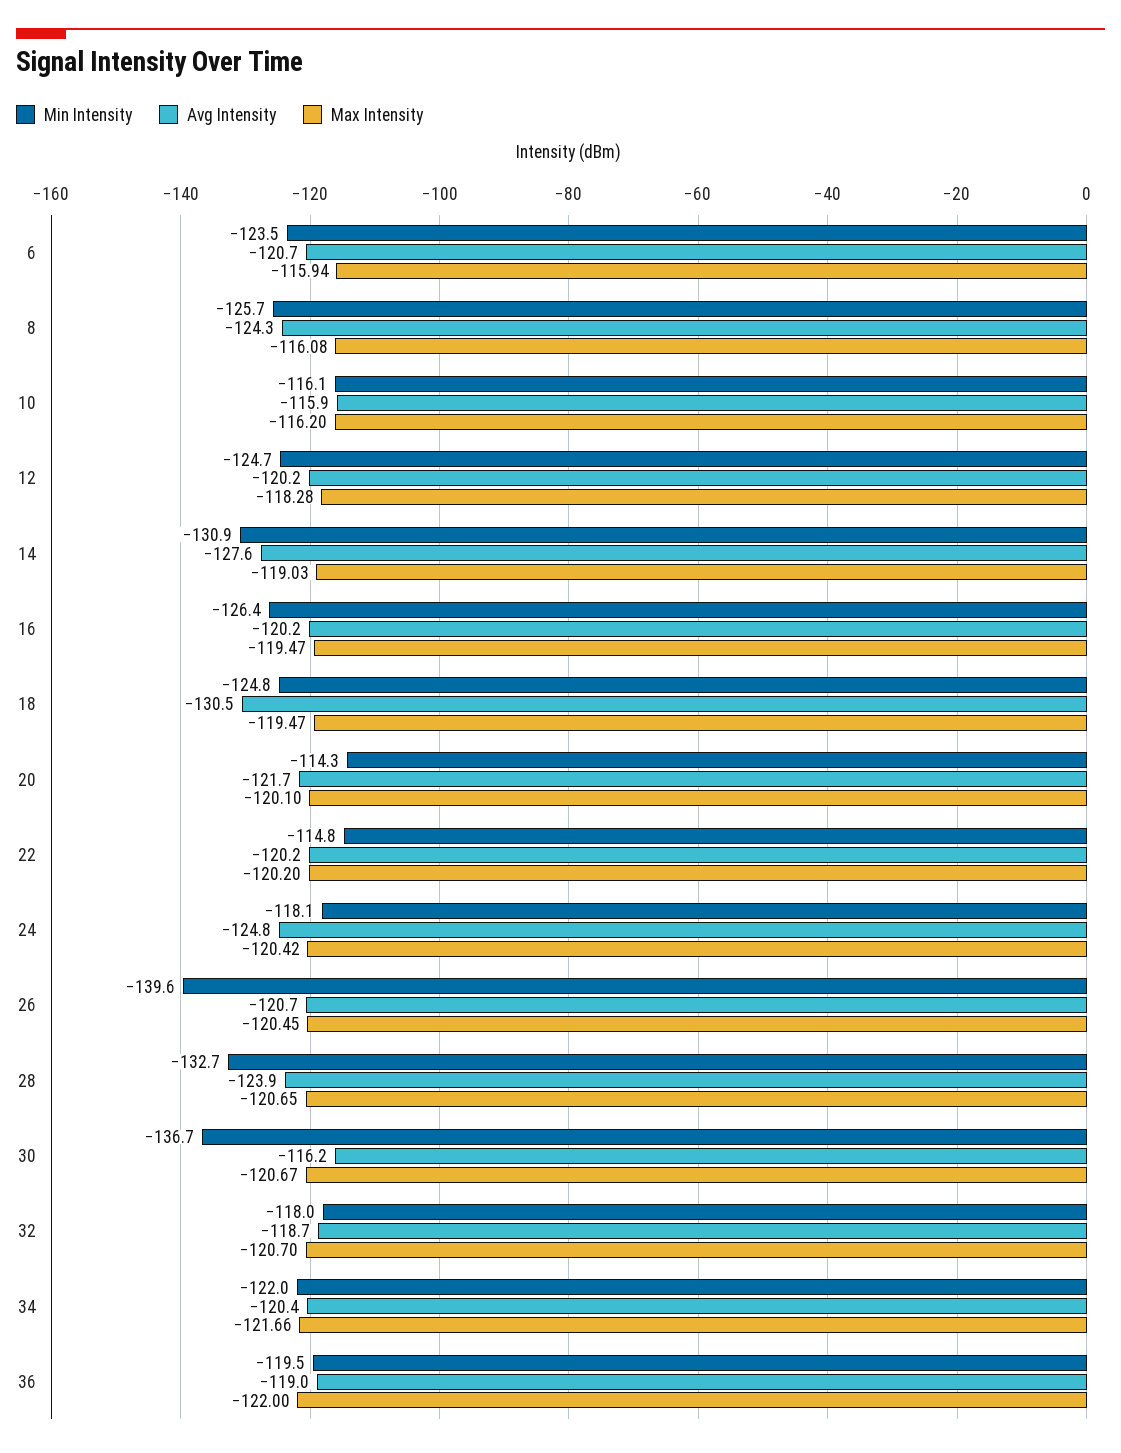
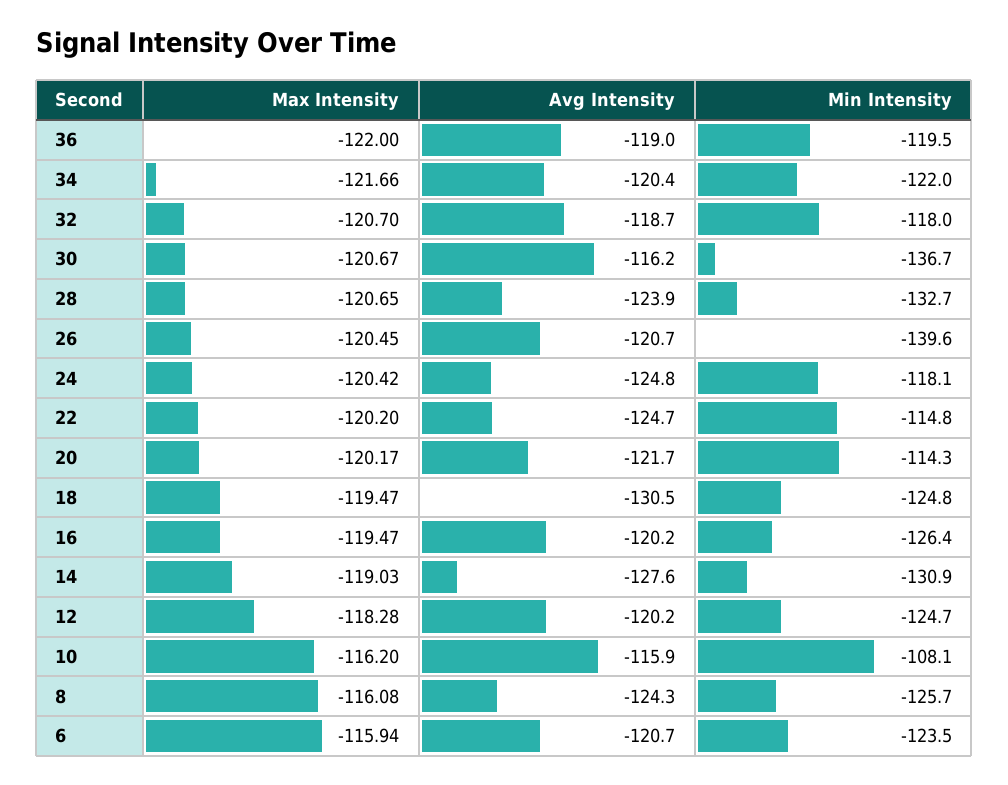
  {
    "Min Intensity": {
      "6": -123.5,
      "8": -125.7,
-     "10": -116.1,
+     "10": -108.1,
      "12": -124.7,
      "14": -130.9,
      "16": -126.4,
      "18": -124.8,
      "20": -114.3,
      "22": -114.8,
      "24": -118.1,
      "26": -139.6,
      "28": -132.7,
      "30": -136.7,
      "32": -118,
      "34": -122,
      "36": -119.5
    },
    "Avg Intensity": {
      "6": -120.7,
      "8": -124.3,
      "10": -115.9,
      "12": -120.2,
      "14": -127.6,
      "16": -120.2,
      "18": -130.5,
      "20": -121.7,
-     "22": -120.2,
+     "22": -124.7,
      "24": -124.8,
      "26": -120.7,
      "28": -123.9,
      "30": -116.2,
      "32": -118.7,
      "34": -120.4,
      "36": -119
    },
    "Max Intensity": {
      "6": -115.94,
      "8": -116.08,
      "10": -116.2,
      "12": -118.28,
      "14": -119.03,
      "16": -119.47,
      "18": -119.47,
-     "20": -120.1,
+     "20": -120.17,
      "22": -120.2,
      "24": -120.42,
      "26": -120.45,
      "28": -120.65,
      "30": -120.67,
      "32": -120.7,
      "34": -121.66,
      "36": -122
    }
  }

